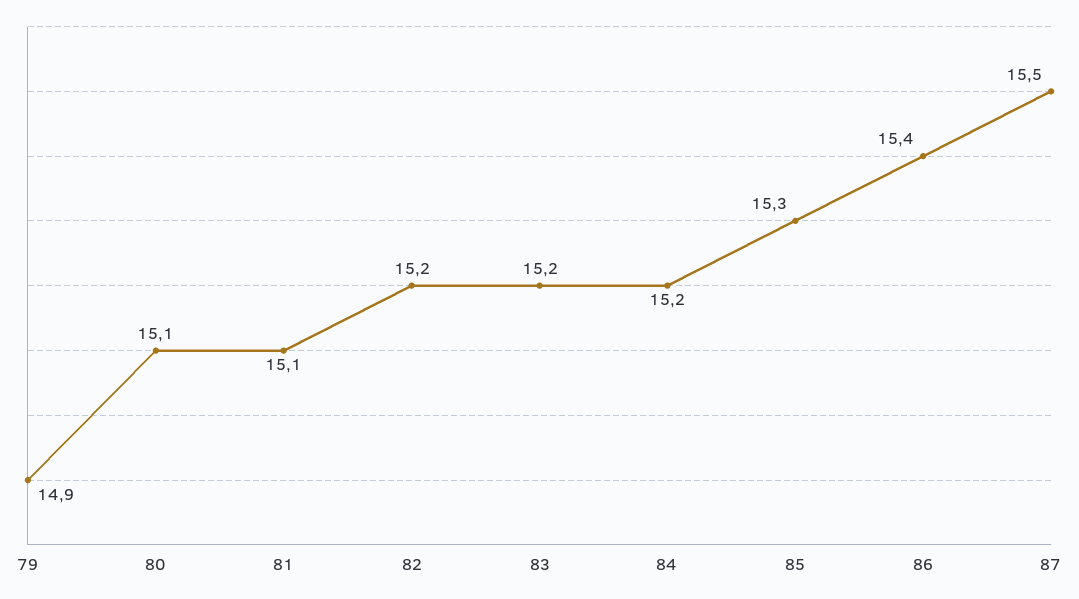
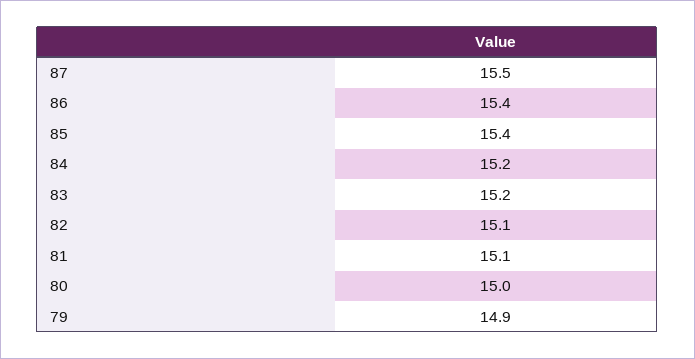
  {
    "79": 14.9,
-   "80": 15.1,
+   "80": 15,
    "81": 15.1,
-   "82": 15.2,
+   "82": 15.1,
    "83": 15.2,
    "84": 15.2,
-   "85": 15.3,
+   "85": 15.4,
    "86": 15.4,
    "87": 15.5
  }

